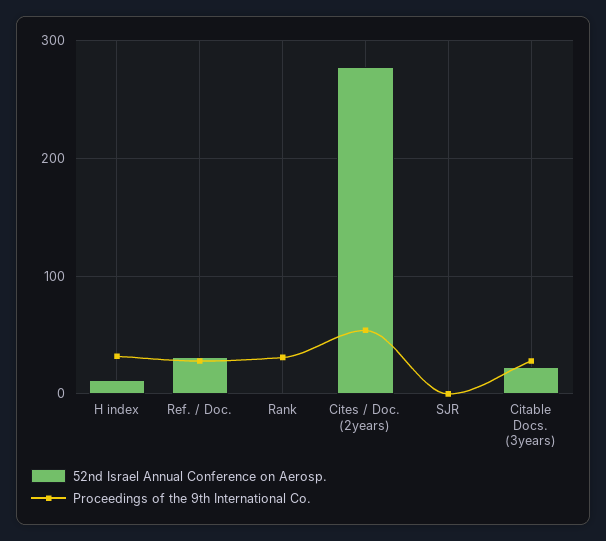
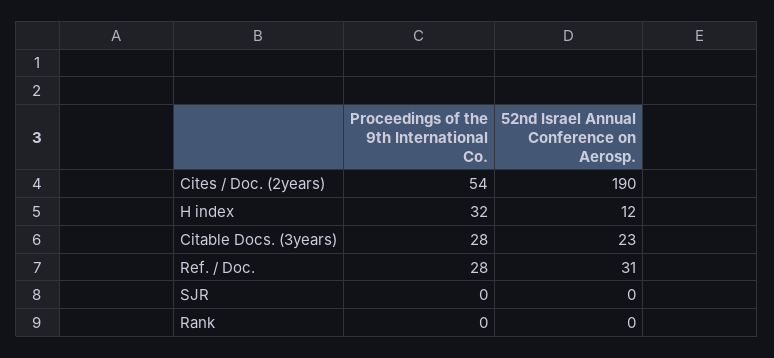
  {
    "52nd Israel Annual Conference on Aerosp.": {
      "H index": 12,
      "Ref. / Doc.": 31,
      "Rank": 0,
-     "Cites / Doc. (2years)": 280,
+     "Cites / Doc. (2years)": 190,
      "SJR": 0,
      "Citable Docs. (3years)": 23
    },
    "Proceedings of the 9th International Co.": {
      "H index": 32,
      "Ref. / Doc.": 28,
-     "Rank": 30,
+     "Rank": 0,
      "Cites / Doc. (2years)": 54,
      "SJR": 0,
      "Citable Docs. (3years)": 28
    }
  }

